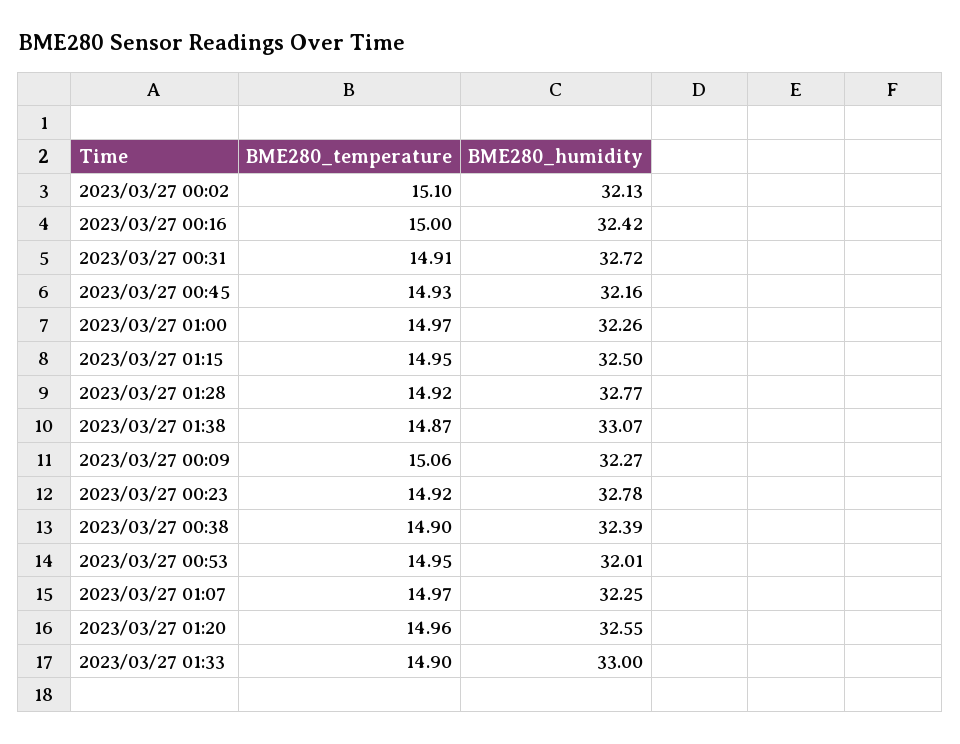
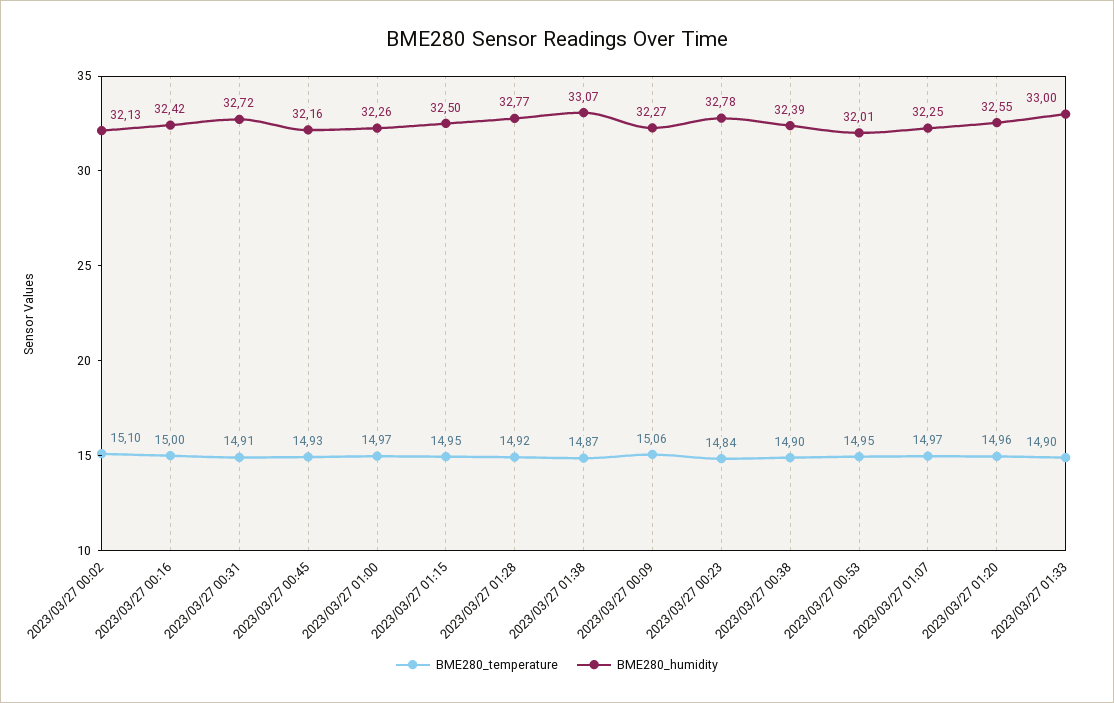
  {
    "BME280_temperature": {
      "2023/03/27 00:02": 15.1,
      "2023/03/27 00:16": 15,
      "2023/03/27 00:31": 14.91,
      "2023/03/27 00:45": 14.93,
      "2023/03/27 01:00": 14.97,
      "2023/03/27 01:15": 14.95,
      "2023/03/27 01:28": 14.92,
      "2023/03/27 01:38": 14.87,
      "2023/03/27 00:09": 15.06,
-     "2023/03/27 00:23": 14.92,
+     "2023/03/27 00:23": 14.84,
      "2023/03/27 00:38": 14.9,
      "2023/03/27 00:53": 14.95,
      "2023/03/27 01:07": 14.97,
      "2023/03/27 01:20": 14.96,
      "2023/03/27 01:33": 14.9
    },
    "BME280_humidity": {
      "2023/03/27 00:02": 32.13,
      "2023/03/27 00:16": 32.42,
      "2023/03/27 00:31": 32.72,
      "2023/03/27 00:45": 32.16,
      "2023/03/27 01:00": 32.26,
      "2023/03/27 01:15": 32.5,
      "2023/03/27 01:28": 32.77,
      "2023/03/27 01:38": 33.07,
      "2023/03/27 00:09": 32.27,
      "2023/03/27 00:23": 32.78,
      "2023/03/27 00:38": 32.39,
      "2023/03/27 00:53": 32.01,
      "2023/03/27 01:07": 32.25,
      "2023/03/27 01:20": 32.55,
      "2023/03/27 01:33": 33
    }
  }

